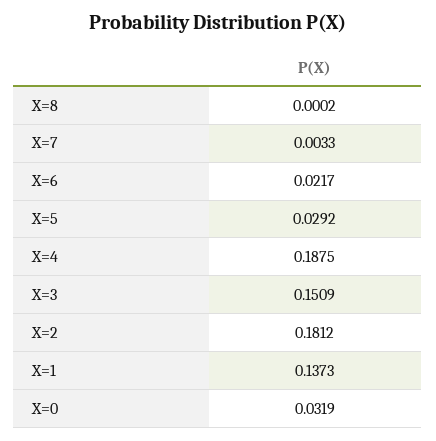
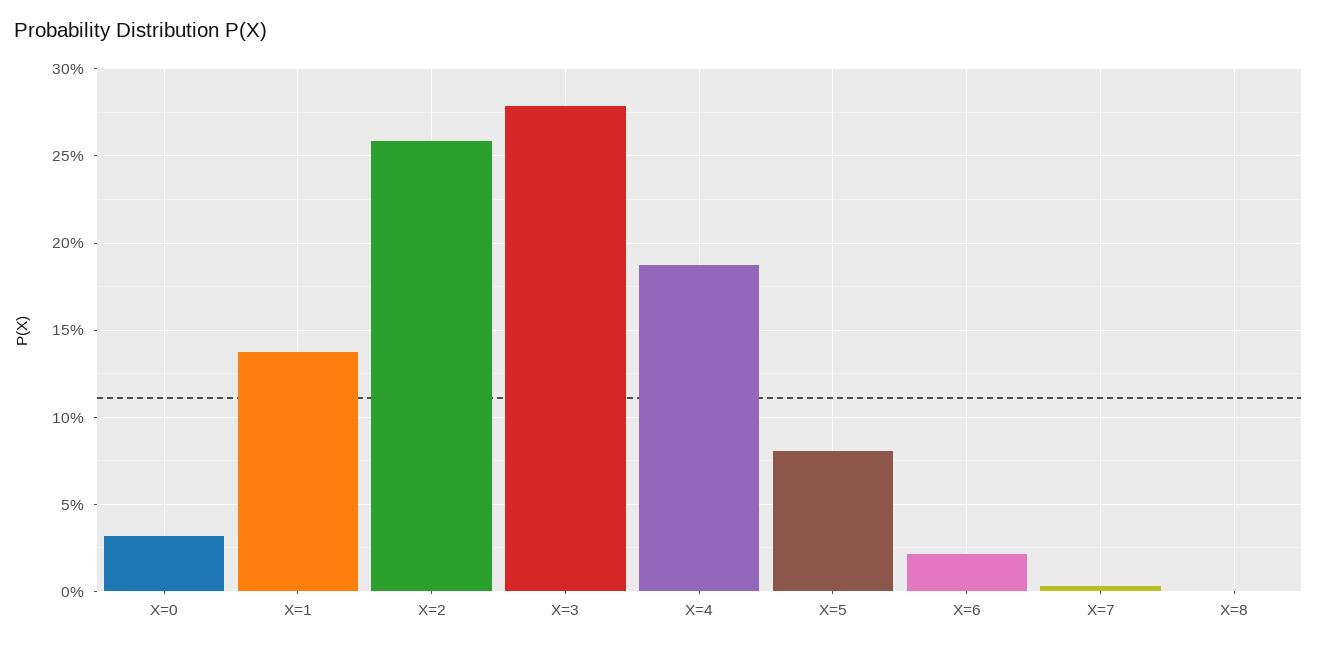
  {
    "X=8": 0.0002,
    "X=7": 0.0033,
    "X=6": 0.0217,
-   "X=5": 0.0292,
+   "X=5": 0.08,
    "X=4": 0.1875,
-   "X=3": 0.1509,
+   "X=3": 0.28,
-   "X=2": 0.1812,
+   "X=2": 0.26,
    "X=1": 0.1373,
    "X=0": 0.0319
  }

